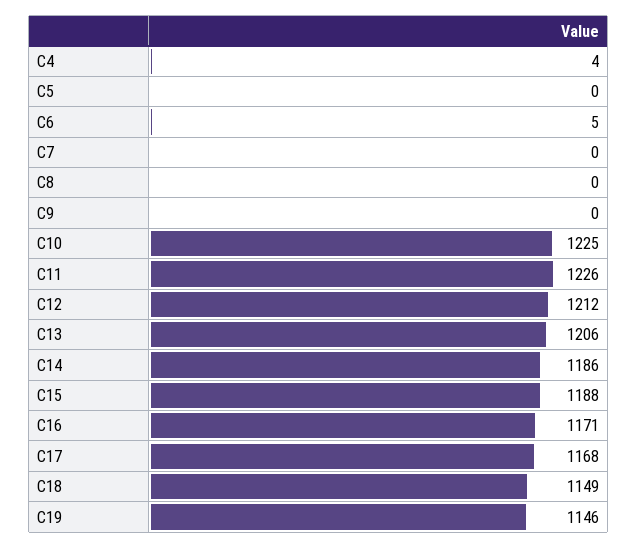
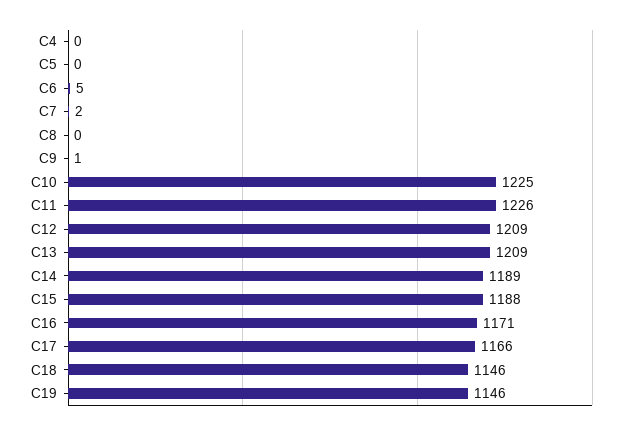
  {
-   "C4": 4,
+   "C4": 0,
    "C5": 0,
    "C6": 5,
-   "C7": 0,
+   "C7": 2,
    "C8": 0,
-   "C9": 0,
+   "C9": 1,
    "C10": 1225,
    "C11": 1226,
-   "C12": 1212,
+   "C12": 1209,
-   "C13": 1206,
+   "C13": 1209,
-   "C14": 1186,
+   "C14": 1189,
    "C15": 1188,
    "C16": 1171,
-   "C17": 1168,
+   "C17": 1166,
-   "C18": 1149,
+   "C18": 1146,
    "C19": 1146
  }

